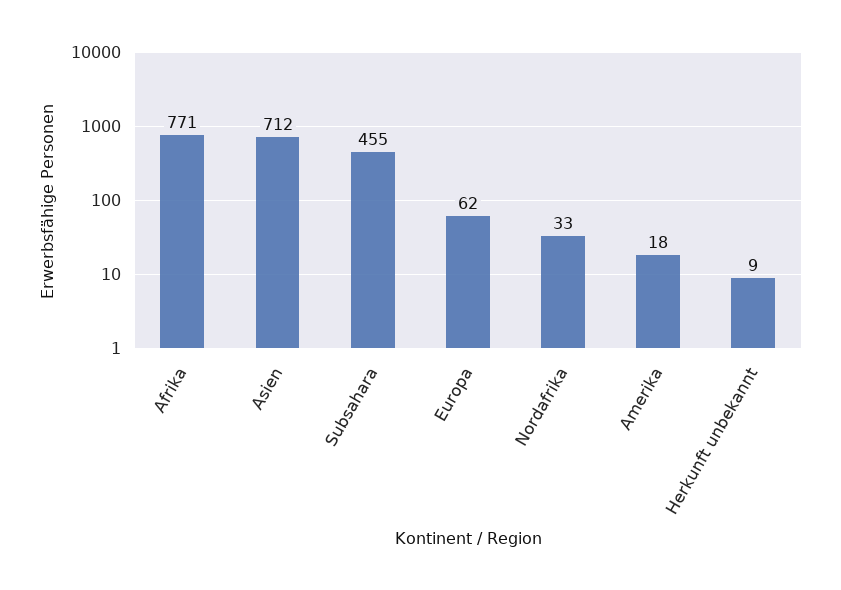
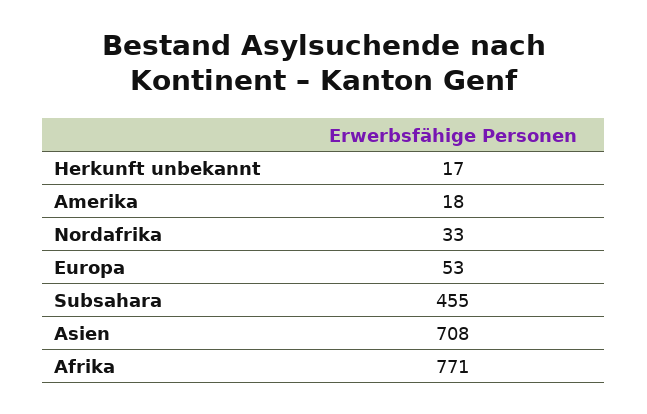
  {
    "Afrika": 771,
-   "Asien": 712,
+   "Asien": 708,
    "Subsahara": 455,
-   "Europa": 62,
+   "Europa": 53,
    "Nordafrika": 33,
    "Amerika": 18,
-   "Herkunft unbekannt": 9
+   "Herkunft unbekannt": 17
  }

